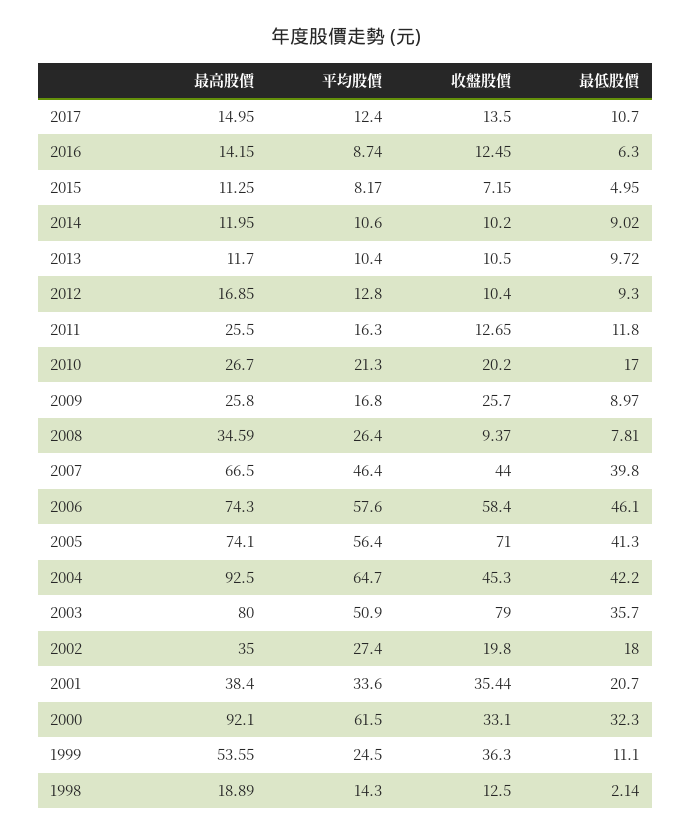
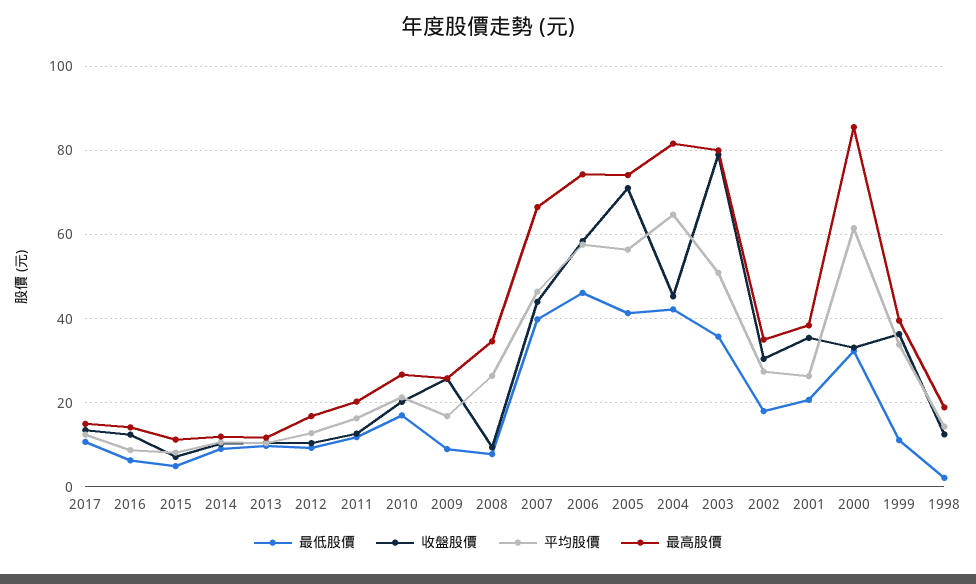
  {
    "最高股價": {
      "2017": 14.95,
      "2016": 14.15,
      "2015": 11.25,
      "2014": 11.95,
      "2013": 11.7,
      "2012": 16.85,
-     "2011": 25.5,
+     "2011": 20,
      "2010": 26.7,
      "2009": 25.8,
      "2008": 34.59,
      "2007": 66.5,
      "2006": 74.3,
      "2005": 74.1,
-     "2004": 92.5,
+     "2004": 82,
      "2003": 80,
      "2002": 35,
      "2001": 38.4,
-     "2000": 92.1,
+     "2000": 86,
-     "1999": 53.55,
+     "1999": 40,
      "1998": 18.89
    },
    "平均股價": {
      "2017": 12.4,
      "2016": 8.74,
      "2015": 8.17,
      "2014": 10.6,
      "2013": 10.4,
      "2012": 12.8,
      "2011": 16.3,
      "2010": 21.3,
      "2009": 16.8,
      "2008": 26.4,
      "2007": 46.4,
      "2006": 57.6,
      "2005": 56.4,
      "2004": 64.7,
      "2003": 50.9,
      "2002": 27.4,
-     "2001": 33.6,
+     "2001": 26,
      "2000": 61.5,
-     "1999": 24.5,
+     "1999": 34,
      "1998": 14.3
    },
    "收盤股價": {
      "2017": 13.5,
      "2016": 12.45,
      "2015": 7.15,
      "2014": 10.2,
      "2013": 10.5,
      "2012": 10.4,
      "2011": 12.65,
      "2010": 20.2,
      "2009": 25.7,
      "2008": 9.37,
      "2007": 44,
      "2006": 58.4,
      "2005": 71,
      "2004": 45.3,
      "2003": 79,
-     "2002": 19.8,
+     "2002": 30,
      "2001": 35.44,
      "2000": 33.1,
      "1999": 36.3,
      "1998": 12.5
    },
    "最低股價": {
      "2017": 10.7,
      "2016": 6.3,
      "2015": 4.95,
      "2014": 9.02,
      "2013": 9.72,
      "2012": 9.3,
      "2011": 11.8,
      "2010": 17,
      "2009": 8.97,
      "2008": 7.81,
      "2007": 39.8,
      "2006": 46.1,
      "2005": 41.3,
      "2004": 42.2,
      "2003": 35.7,
      "2002": 18,
      "2001": 20.7,
      "2000": 32.3,
      "1999": 11.1,
      "1998": 2.14
    }
  }

